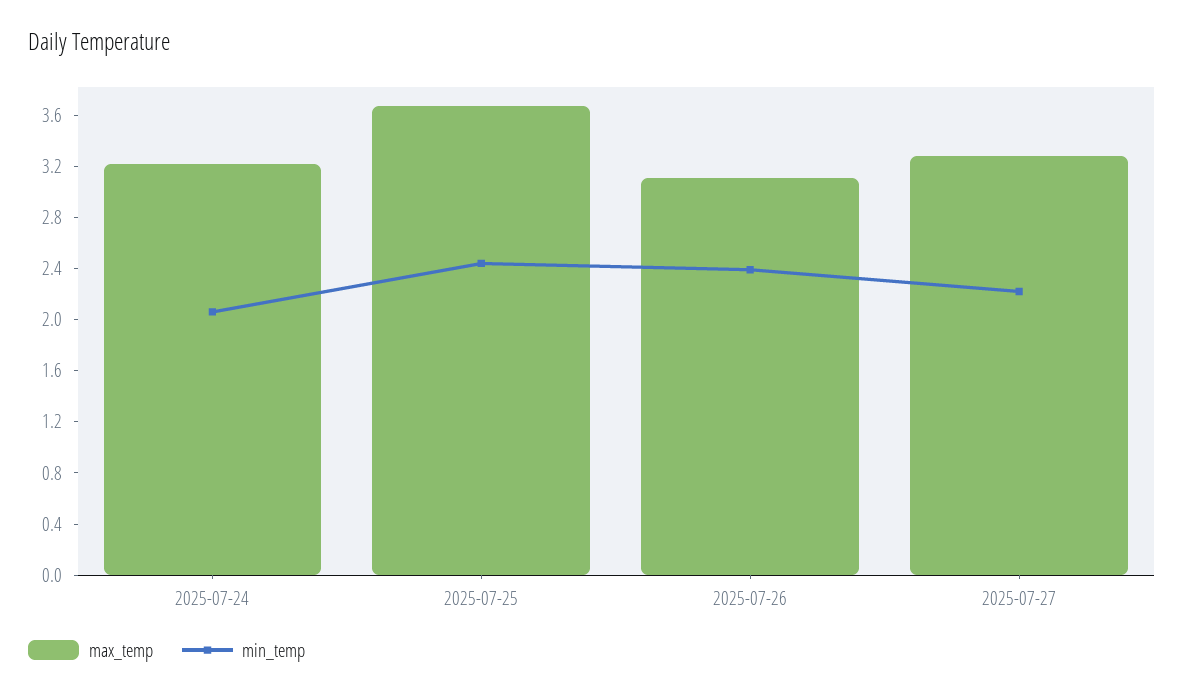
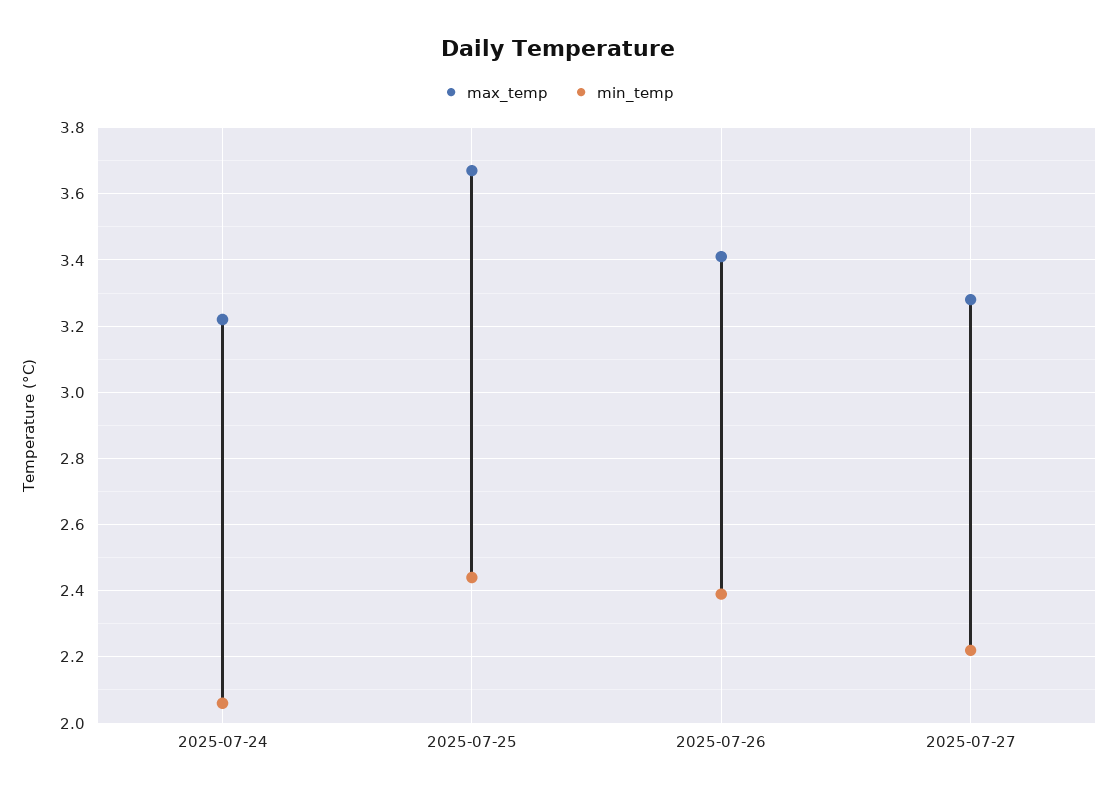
  {
    "max_temp": {
      "2025-07-24": 3.2,
      "2025-07-25": 3.65,
-     "2025-07-26": 3.1,
+     "2025-07-26": 3.4,
      "2025-07-27": 3.3
    },
    "min_temp": {
      "2025-07-24": 2.05,
      "2025-07-25": 2.45,
      "2025-07-26": 2.4,
      "2025-07-27": 2.2
    }
  }

